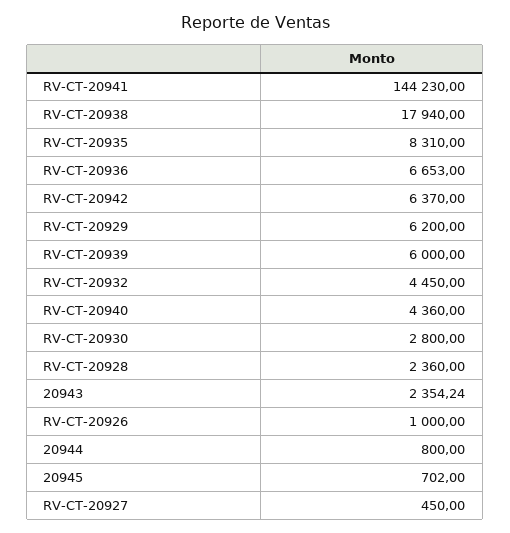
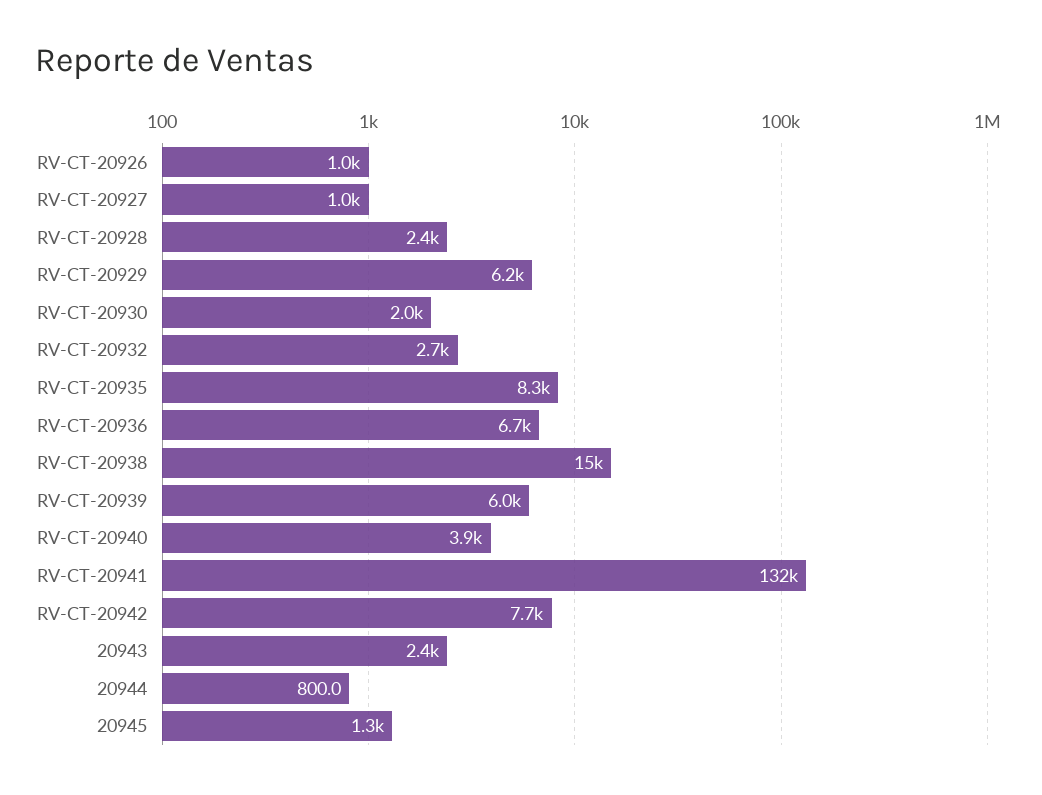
  {
-   "RV-CT-20941": 144230,
+   "RV-CT-20941": 132000,
-   "RV-CT-20938": 17940,
+   "RV-CT-20938": 15000,
    "RV-CT-20935": 8310,
    "RV-CT-20936": 6653,
-   "RV-CT-20942": 6370,
+   "RV-CT-20942": 7700,
    "RV-CT-20929": 6200,
    "RV-CT-20939": 6000,
-   "RV-CT-20932": 4450,
+   "RV-CT-20932": 2700,
-   "RV-CT-20940": 4360,
+   "RV-CT-20940": 3900,
-   "RV-CT-20930": 2800,
+   "RV-CT-20930": 2000,
    "RV-CT-20928": 2360,
    "20943": 2354.24,
    "RV-CT-20926": 1000,
    "20944": 800,
-   "20945": 702,
+   "20945": 1300,
-   "RV-CT-20927": 450
+   "RV-CT-20927": 1000
  }

